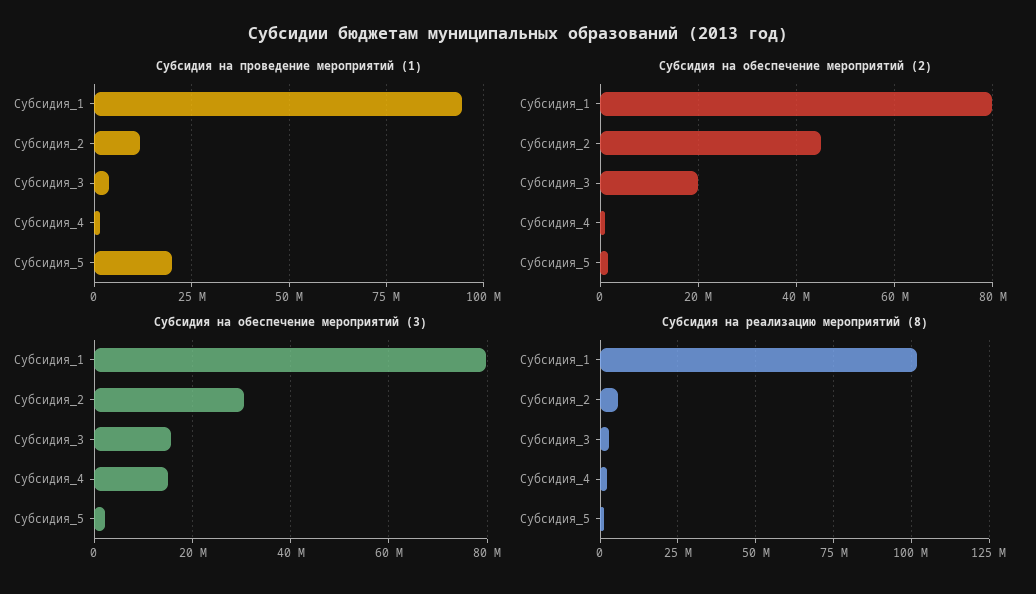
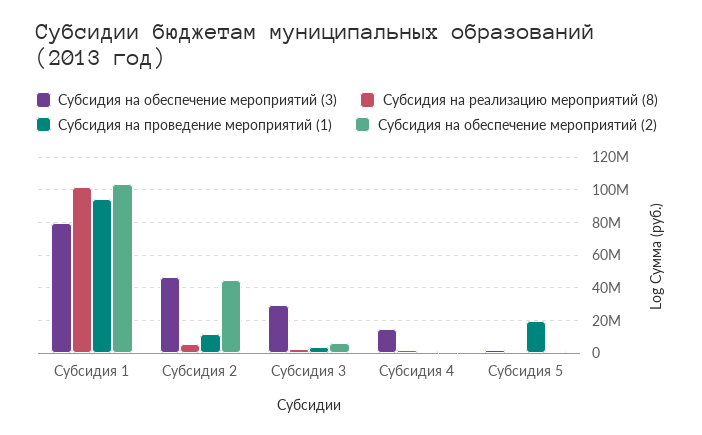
  {
    "Субсидия на проведение мероприятий (1)": {
      "Субсидия_1": 95000000,
      "Субсидия_2": 12500000,
      "Субсидия_3": 5000000,
      "Субсидия_4": 2500000,
      "Субсидия_5": 20000000
    },
    "Субсидия на обеспечение мероприятий (2)": {
-     "Субсидия_1": 80000000,
+     "Субсидия_1": 105000000,
      "Субсидия_2": 46000000,
-     "Субсидия_3": 20000000,
+     "Субсидия_3": 5000000,
      "Субсидия_4": 2000000,
      "Субсидия_5": 2000000
    },
    "Субсидия на обеспечение мероприятий (3)": {
      "Субсидия_1": 80000000,
-     "Субсидия_2": 30000000,
+     "Субсидия_2": 45000000,
-     "Субсидия_3": 16000000,
+     "Субсидия_3": 30000000,
      "Субсидия_4": 16000000,
      "Субсидия_5": 2000000
    },
    "Субсидия на реализацию мероприятий (8)": {
      "Субсидия_1": 102500000,
      "Субсидия_2": 5000000,
      "Субсидия_3": 2500000,
      "Субсидия_4": 2500000,
      "Субсидия_5": 0
    }
  }

